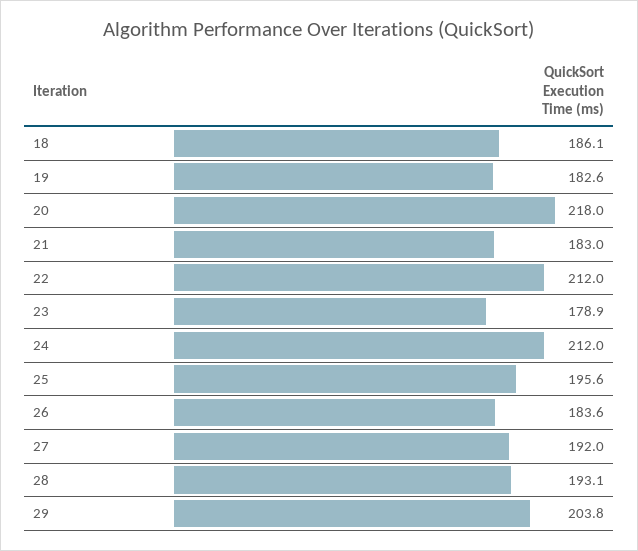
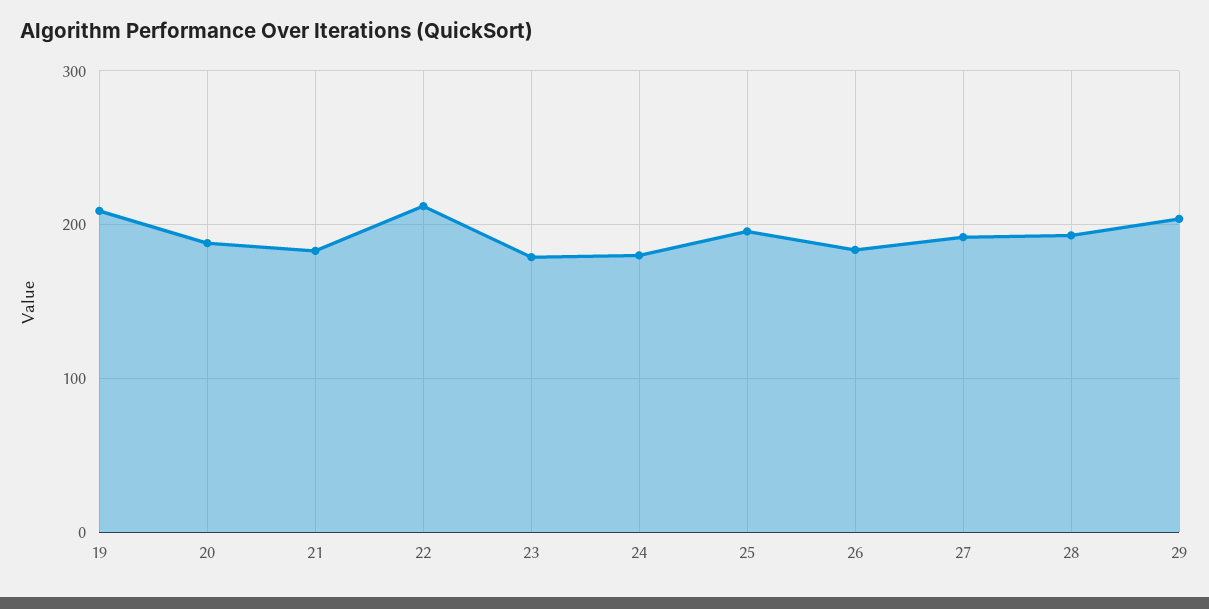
  {
-   "18": 186.1,
-   "19": 182.6,
+   "19": 210,
-   "20": 218,
+   "20": 190,
    "21": 183,
    "22": 212,
    "23": 178.9,
-   "24": 212,
+   "24": 180,
    "25": 195.6,
    "26": 183.6,
    "27": 192,
    "28": 193.1,
    "29": 203.8
  }

